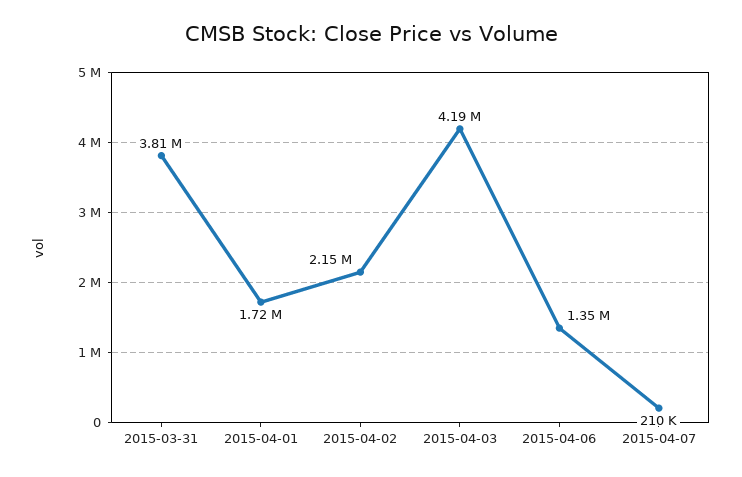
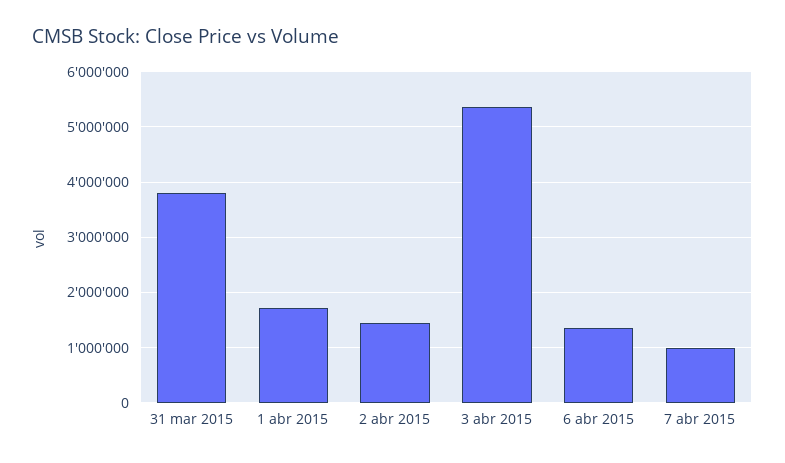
  {
    "2015-03-31": 3810000,
    "2015-04-01": 1720000,
-   "2015-04-02": 2150000,
+   "2015-04-02": 1400000,
-   "2015-04-03": 4190000,
+   "2015-04-03": 5400000,
    "2015-04-06": 1350000,
-   "2015-04-07": 210000
+   "2015-04-07": 1000000
  }

